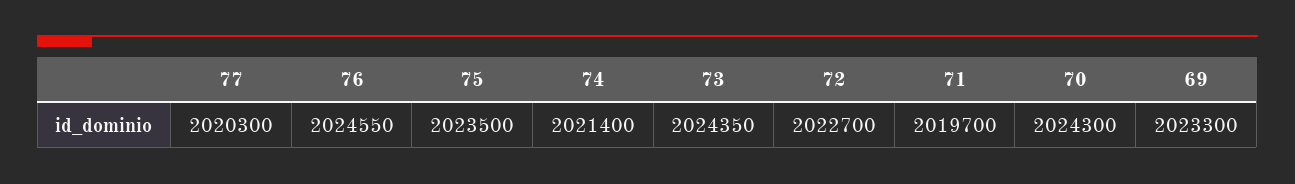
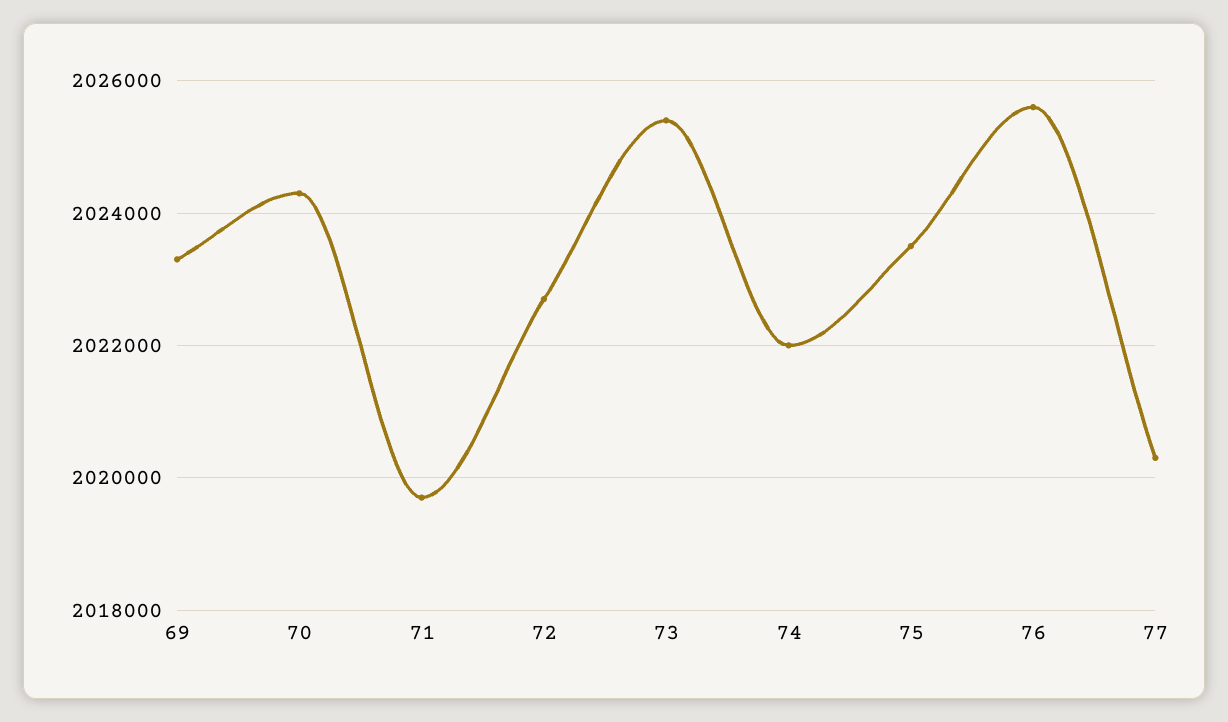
  {
    "77": 2020300,
-   "76": 2024550,
+   "76": 2025600,
    "75": 2023500,
-   "74": 2021400,
+   "74": 2022000,
-   "73": 2024350,
+   "73": 2025400,
    "72": 2022700,
    "71": 2019700,
    "70": 2024300,
    "69": 2023300
  }

